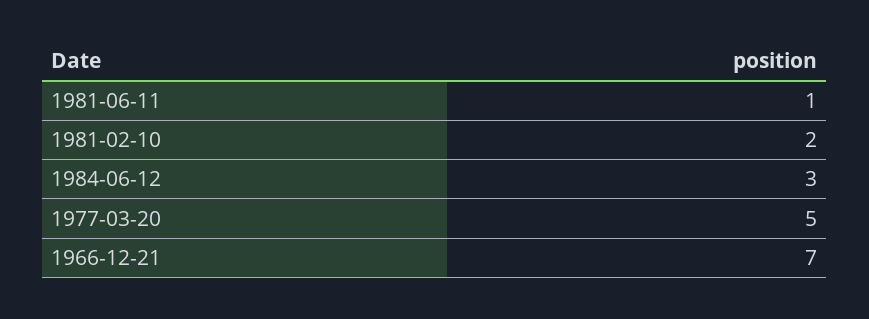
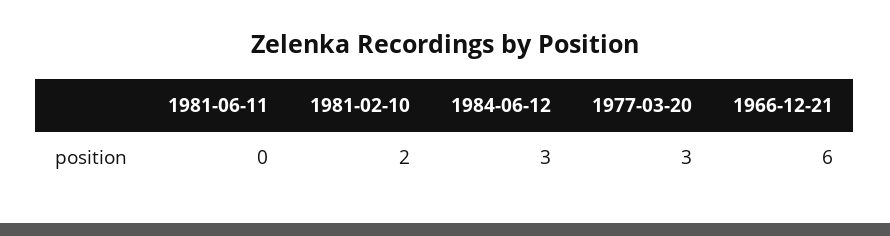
  {
-   "1981-06-11": 1,
+   "1981-06-11": 0,
    "1981-02-10": 2,
    "1984-06-12": 3,
-   "1977-03-20": 5,
+   "1977-03-20": 3,
-   "1966-12-21": 7
+   "1966-12-21": 6
  }

